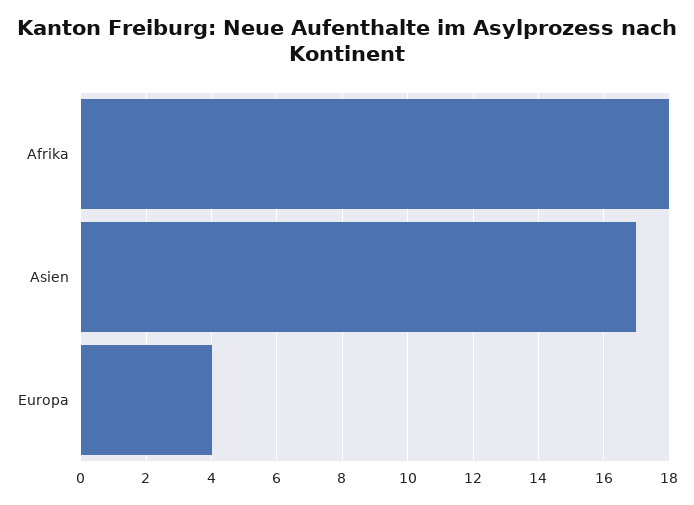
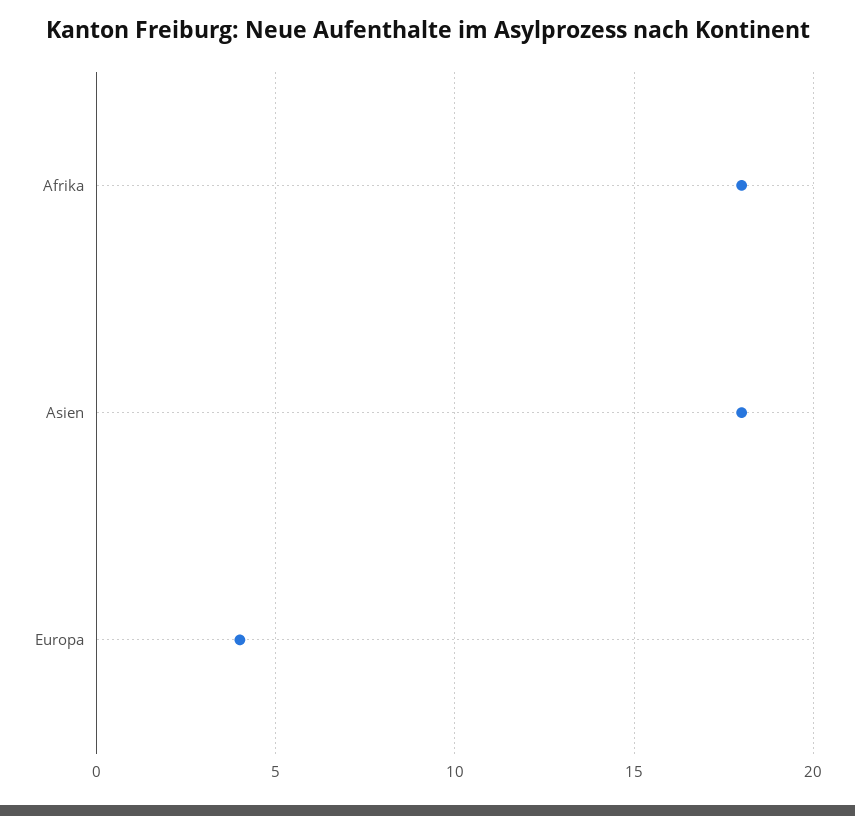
  {
    "Afrika": 18,
-   "Asien": 17,
+   "Asien": 18,
    "Europa": 4
  }

